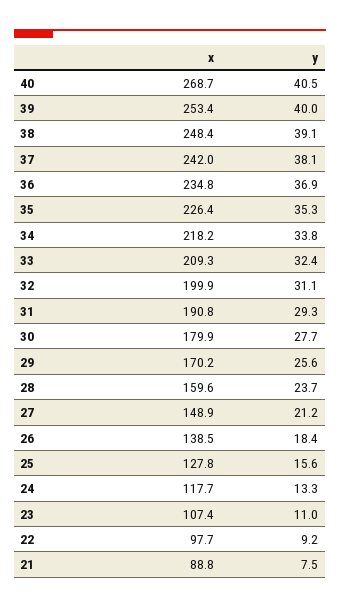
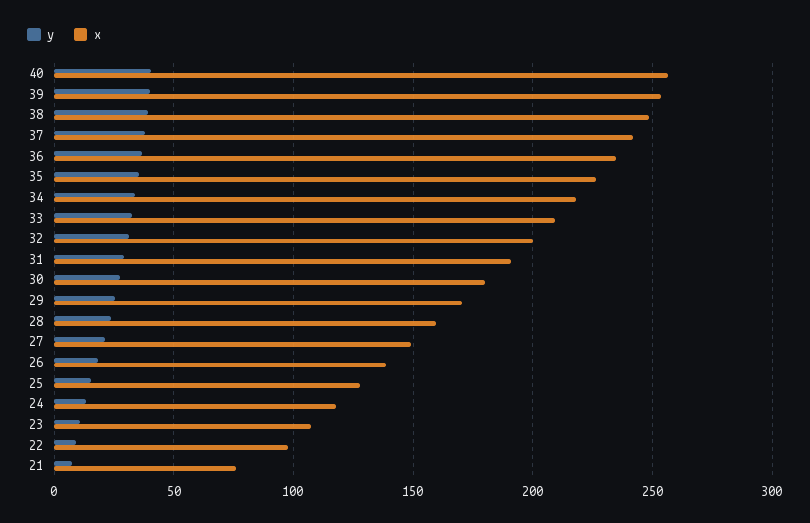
  {
    "x": {
-     "40": 268.7,
+     "40": 255,
      "39": 253.4,
      "38": 248.4,
      "37": 242,
      "36": 234.8,
      "35": 226.4,
      "34": 218.2,
      "33": 209.3,
      "32": 199.9,
      "31": 190.8,
      "30": 179.9,
      "29": 170.2,
      "28": 159.6,
      "27": 148.9,
      "26": 138.5,
      "25": 127.8,
      "24": 117.7,
      "23": 107.4,
      "22": 97.7,
-     "21": 88.8
+     "21": 75
    },
    "y": {
      "40": 40.5,
      "39": 40,
      "38": 39.1,
      "37": 38.1,
      "36": 36.9,
      "35": 35.3,
      "34": 33.8,
      "33": 32.4,
      "32": 31.1,
      "31": 29.3,
      "30": 27.7,
      "29": 25.6,
      "28": 23.7,
      "27": 21.2,
      "26": 18.4,
      "25": 15.6,
      "24": 13.3,
      "23": 11,
      "22": 9.2,
      "21": 7.5
    }
  }

